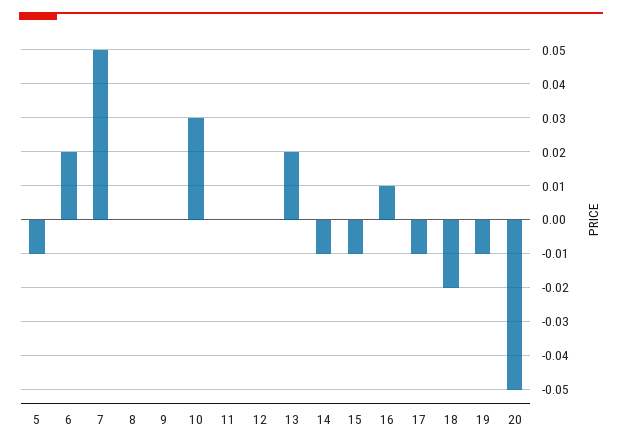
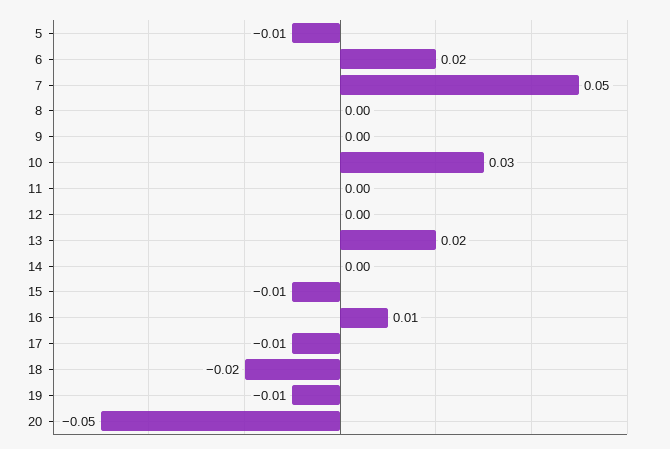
  {
    "5": -0.01,
    "6": 0.02,
    "7": 0.05,
    "8": 0,
    "9": 0,
    "10": 0.03,
    "11": 0,
    "12": 0,
    "13": 0.02,
-   "14": -0.01,
+   "14": 0,
    "15": -0.01,
    "16": 0.01,
    "17": -0.01,
    "18": -0.02,
    "19": -0.01,
    "20": -0.05
  }

